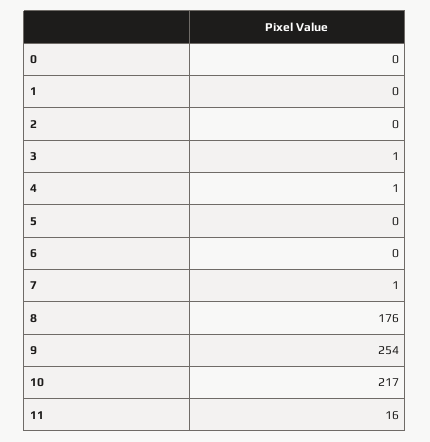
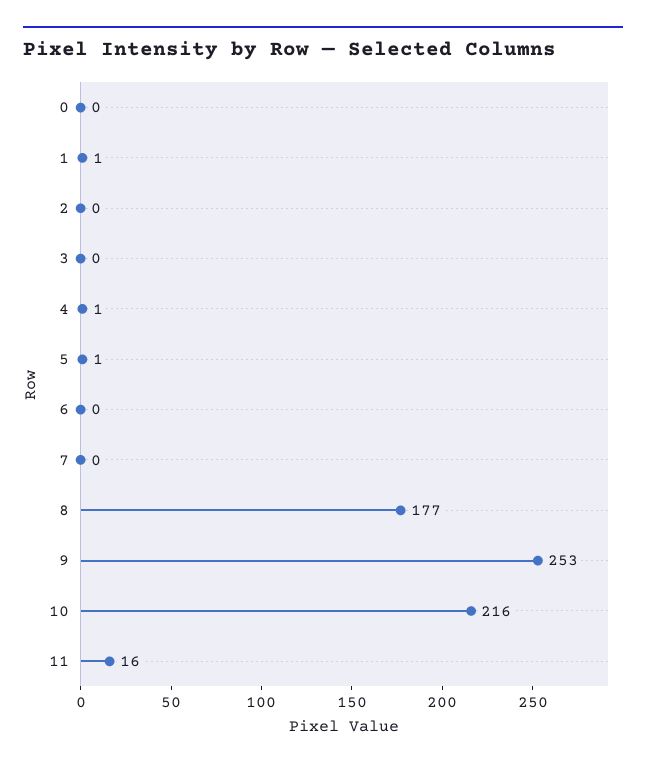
  {
    "0": 0,
-   "1": 0,
+   "1": 1,
    "2": 0,
-   "3": 1,
+   "3": 0,
    "4": 1,
-   "5": 0,
+   "5": 1,
    "6": 0,
-   "7": 1,
+   "7": 0,
-   "8": 176,
+   "8": 177,
-   "9": 254,
+   "9": 253,
-   "10": 217,
+   "10": 216,
    "11": 16
  }

